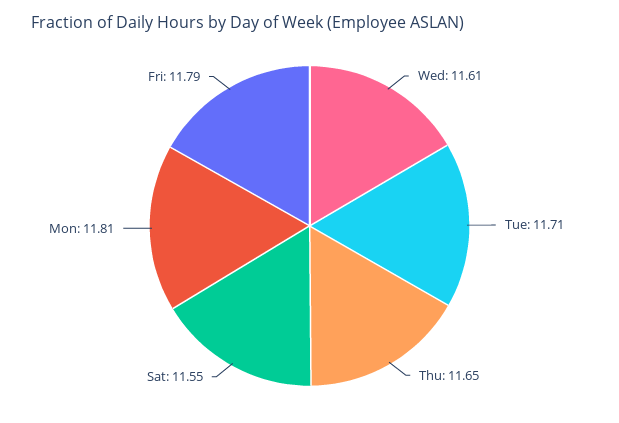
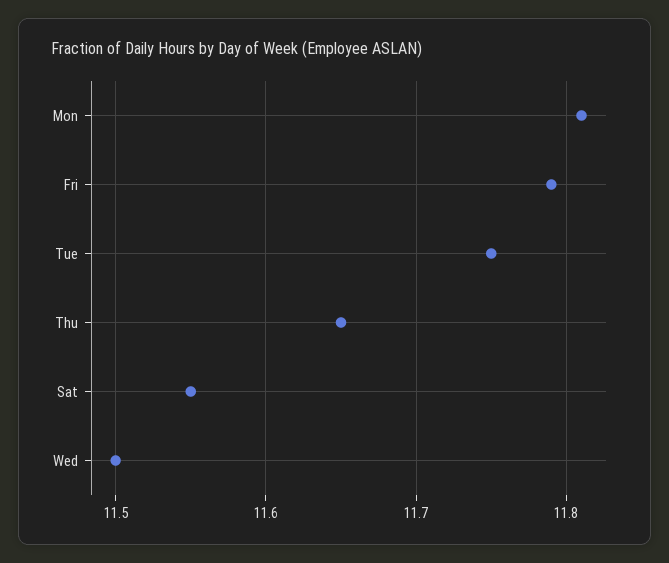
  {
-   "Wed": 11.61,
+   "Wed": 11.5,
-   "Tue": 11.71,
+   "Tue": 11.75,
    "Thu": 11.65,
    "Sat": 11.55,
    "Mon": 11.81,
    "Fri": 11.79
  }

